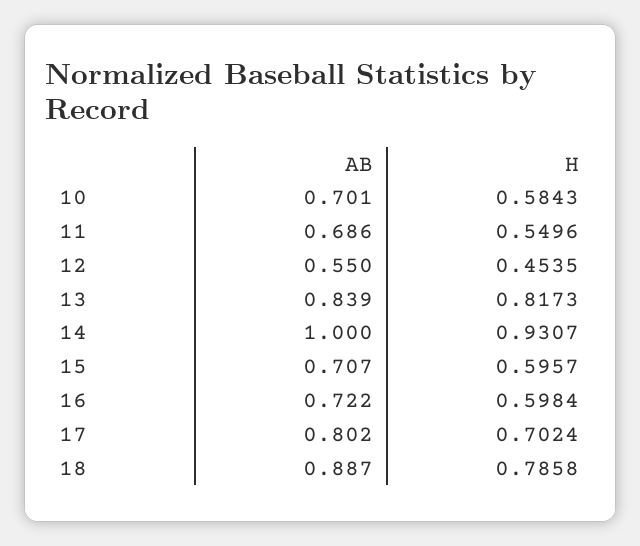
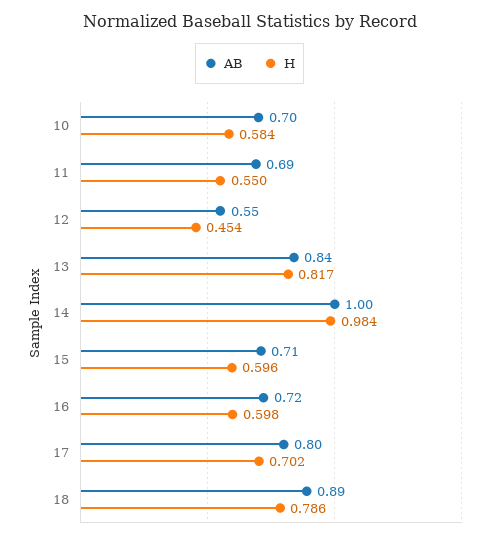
  {
    "AB": {
      "10": 0.701,
      "11": 0.686,
      "12": 0.55,
      "13": 0.839,
      "14": 1,
      "15": 0.707,
      "16": 0.722,
      "17": 0.802,
      "18": 0.887
    },
    "H": {
      "10": 0.5843,
      "11": 0.5496,
      "12": 0.4535,
      "13": 0.8173,
-     "14": 0.9307,
+     "14": 0.984,
      "15": 0.5957,
      "16": 0.5984,
      "17": 0.7024,
      "18": 0.7858
    }
  }

